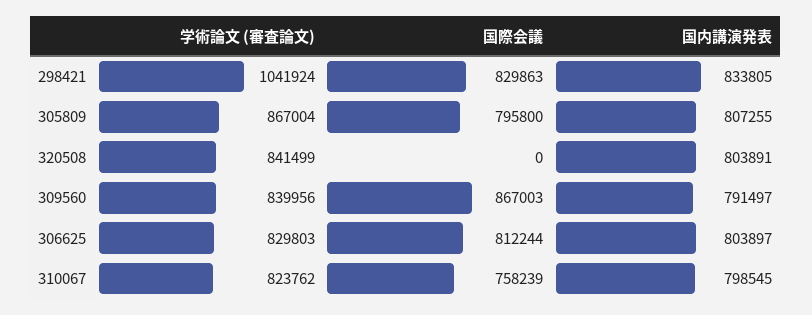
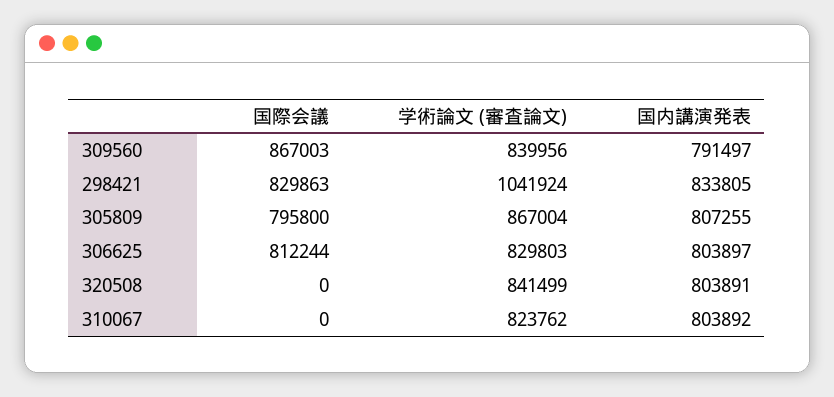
  {
    "学術論文 (審査論文)": {
      "298421": 1041924,
      "305809": 867004,
      "320508": 841499,
      "309560": 839956,
      "306625": 829803,
      "310067": 823762
    },
    "国際会議": {
      "298421": 829863,
      "305809": 795800,
      "320508": 0,
      "309560": 867003,
      "306625": 812244,
-     "310067": 758239
+     "310067": 0
    },
    "国内講演発表": {
      "298421": 833805,
      "305809": 807255,
      "320508": 803891,
      "309560": 791497,
      "306625": 803897,
-     "310067": 798545
+     "310067": 803892
    }
  }

